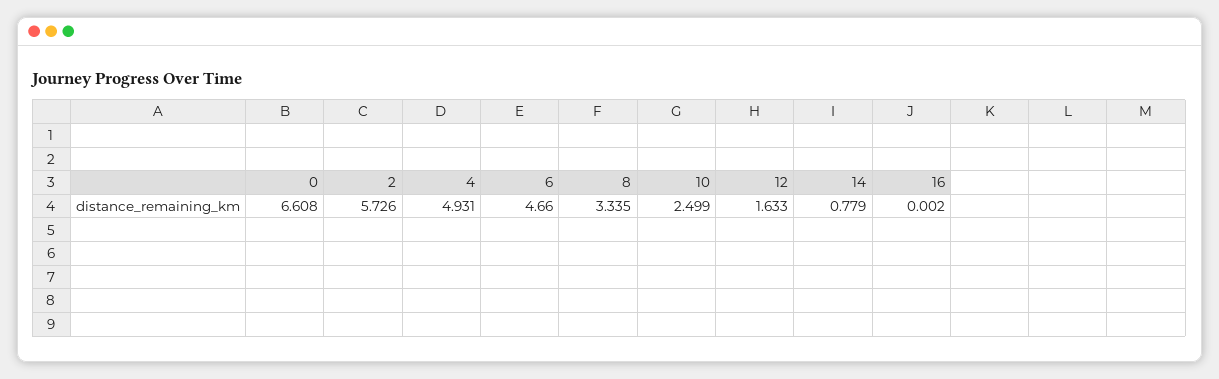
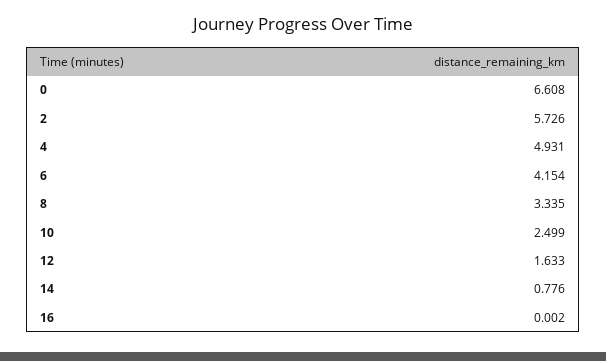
  {
    "0": 6.608,
    "2": 5.726,
    "4": 4.931,
-   "6": 4.66,
+   "6": 4.154,
    "8": 3.335,
    "10": 2.499,
    "12": 1.633,
-   "14": 0.779,
+   "14": 0.776,
    "16": 0.002
  }

